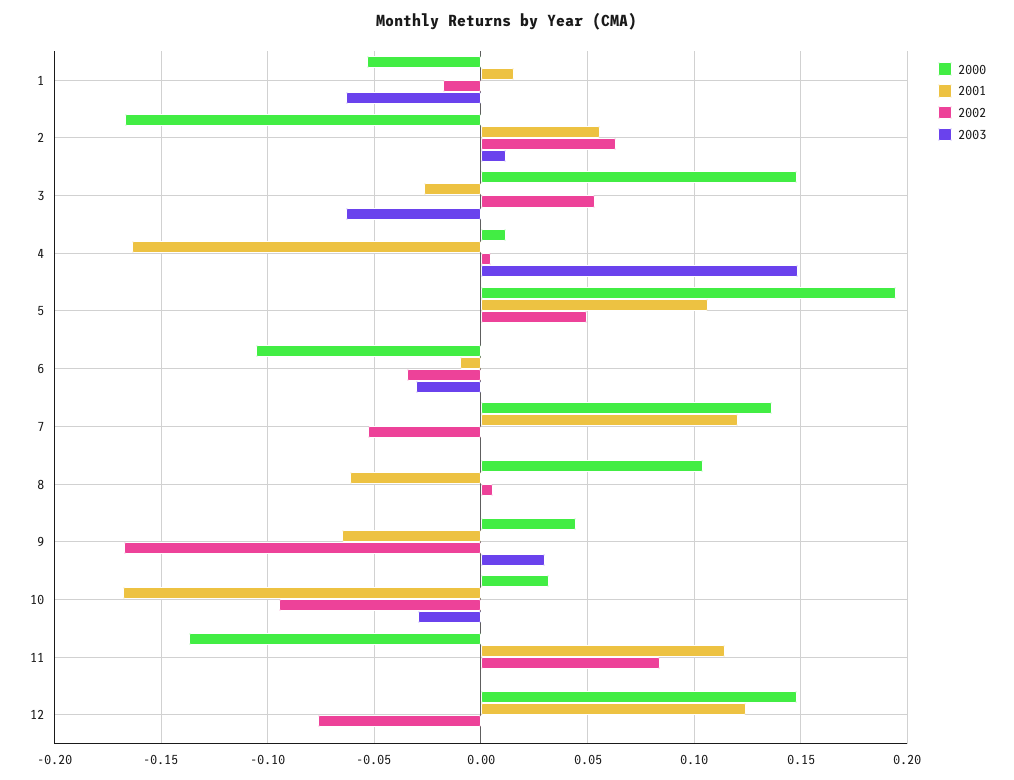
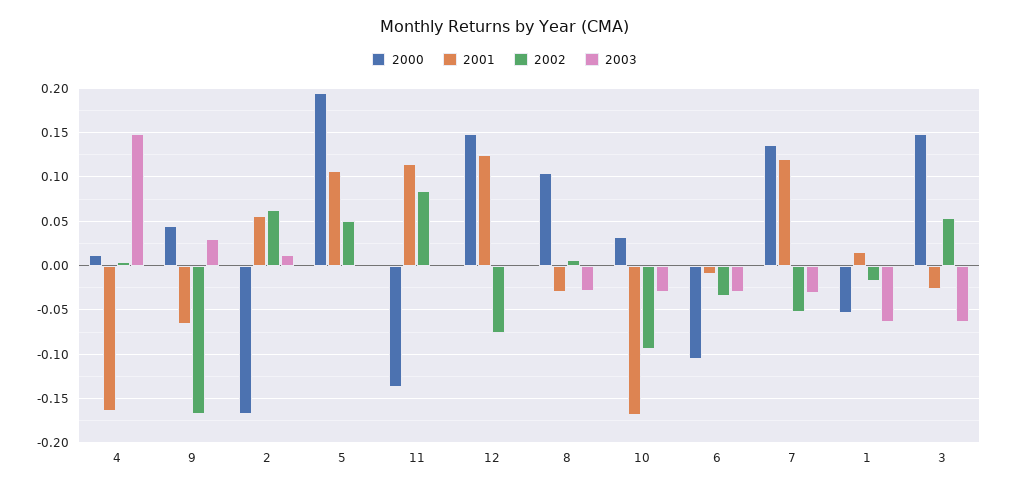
  {
    "2000": {
      "1": -0.055,
      "2": -0.165,
      "3": 0.15,
      "4": 0.01,
      "5": 0.195,
      "6": -0.105,
      "7": 0.135,
      "8": 0.105,
      "9": 0.045,
      "10": 0.03,
      "11": -0.135,
      "12": 0.15
    },
    "2001": {
      "1": 0.015,
      "2": 0.055,
      "3": -0.025,
      "4": -0.165,
      "5": 0.105,
      "6": -0.01,
      "7": 0.12,
-     "8": -0.06,
+     "8": -0.03,
      "9": -0.065,
      "10": -0.17,
      "11": 0.115,
      "12": 0.125
    },
    "2002": {
      "1": -0.02,
      "2": 0.065,
      "3": 0.055,
      "4": 0.005,
      "5": 0.05,
      "6": -0.035,
      "7": -0.055,
      "8": 0.005,
      "9": -0.17,
      "10": -0.095,
      "11": 0.085,
      "12": -0.075
    },
    "2003": {
      "1": -0.065,
      "2": 0.01,
      "3": -0.065,
      "4": 0.15,
      "5": 0,
      "6": -0.03,
-     "7": 0,
+     "7": -0.03,
-     "8": 0,
+     "8": -0.03,
      "9": 0.03,
      "10": -0.03,
      "11": 0,
      "12": 0
    }
  }

